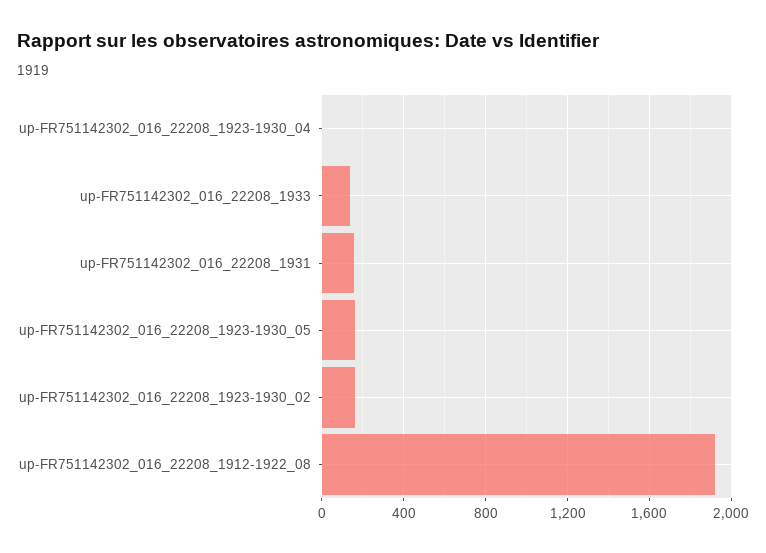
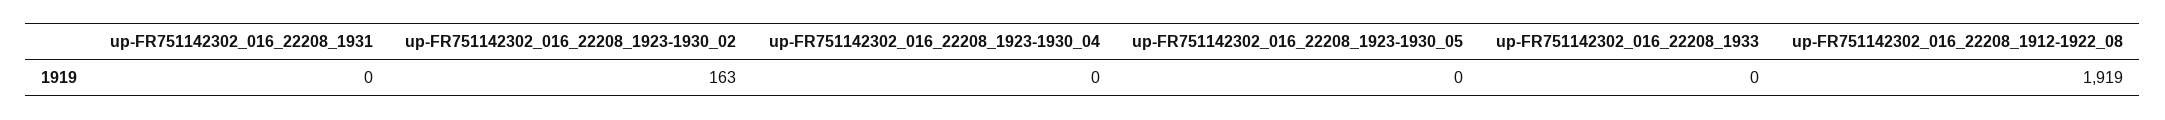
  {
    "up-FR751142302_016_22208_1923-1930_04": 0,
-   "up-FR751142302_016_22208_1933": 150,
+   "up-FR751142302_016_22208_1933": 0,
-   "up-FR751142302_016_22208_1931": 150,
+   "up-FR751142302_016_22208_1931": 0,
-   "up-FR751142302_016_22208_1923-1930_05": 150,
+   "up-FR751142302_016_22208_1923-1930_05": 0,
    "up-FR751142302_016_22208_1923-1930_02": 163,
    "up-FR751142302_016_22208_1912-1922_08": 1919
  }

